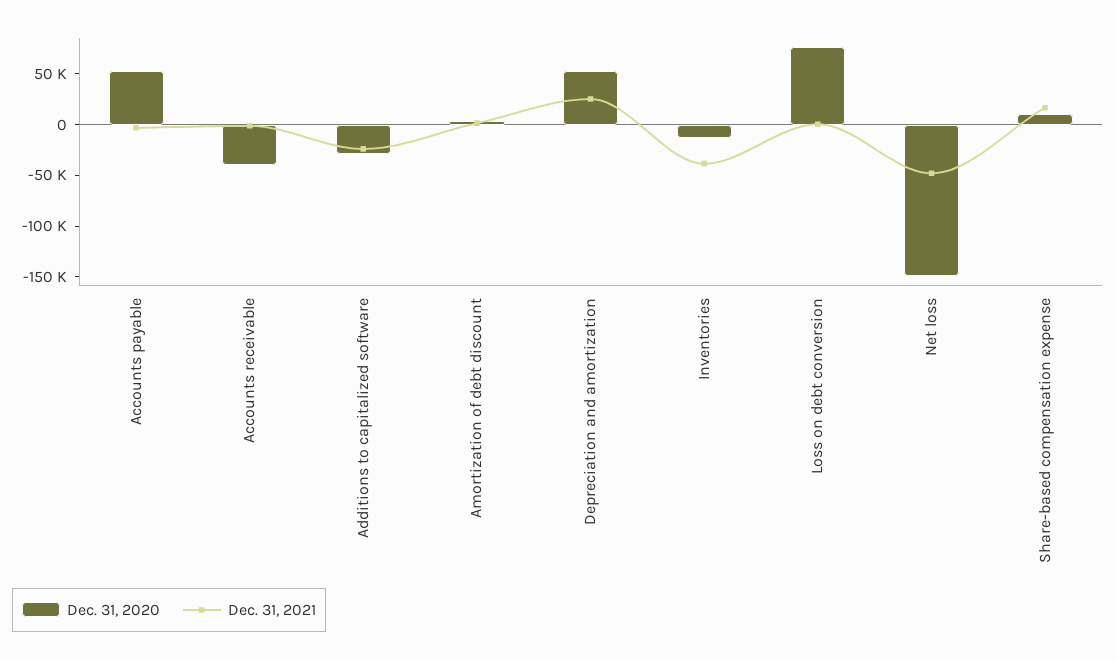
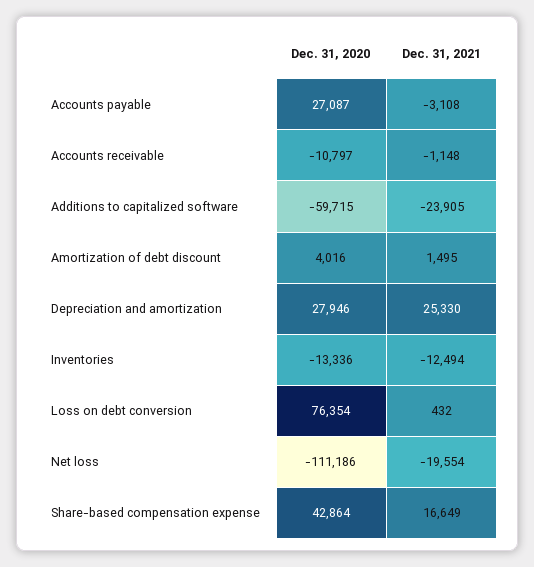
  {
    "Dec. 31, 2020": {
-     "Accounts payable": 50000,
+     "Accounts payable": 27087,
-     "Accounts receivable": -40000,
+     "Accounts receivable": -10797,
-     "Additions to capitalized software": -30000,
+     "Additions to capitalized software": -59715,
      "Amortization of debt discount": 4016,
-     "Depreciation and amortization": 50000,
+     "Depreciation and amortization": 27946,
      "Inventories": -13336,
      "Loss on debt conversion": 76354,
-     "Net loss": -150000,
+     "Net loss": -111186,
-     "Share-based compensation expense": 10000
+     "Share-based compensation expense": 42864
    },
    "Dec. 31, 2021": {
      "Accounts payable": -3108,
      "Accounts receivable": -1148,
      "Additions to capitalized software": -23905,
      "Amortization of debt discount": 1495,
      "Depreciation and amortization": 25330,
-     "Inventories": -40000,
+     "Inventories": -12494,
      "Loss on debt conversion": 432,
-     "Net loss": -50000,
+     "Net loss": -19554,
      "Share-based compensation expense": 16649
    }
  }

